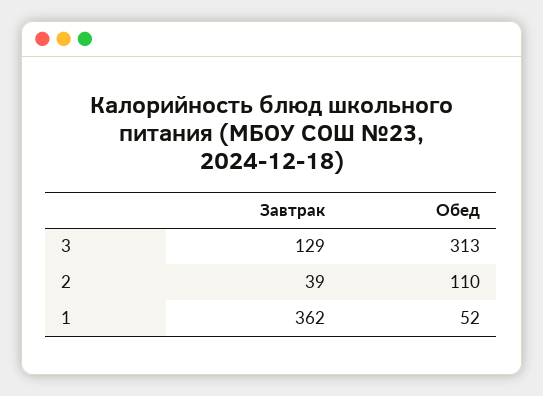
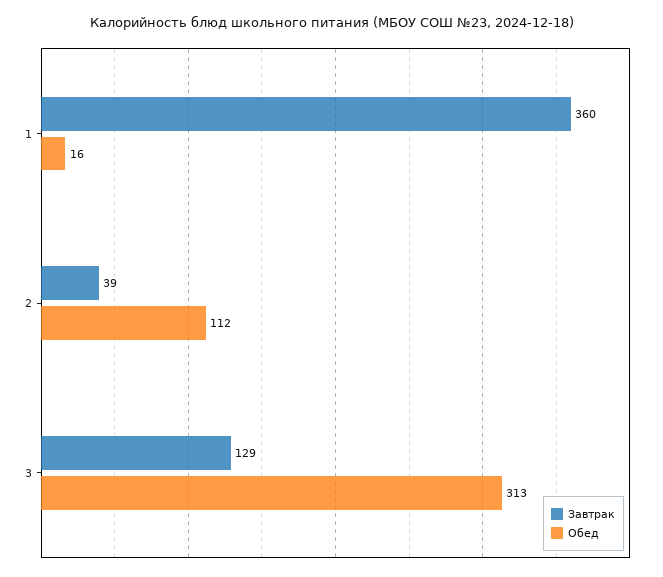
  {
    "Завтрак": {
      "3": 129,
      "2": 39,
-     "1": 362
+     "1": 360
    },
    "Обед": {
      "3": 313,
-     "2": 110,
+     "2": 112,
-     "1": 52
+     "1": 16
    }
  }

